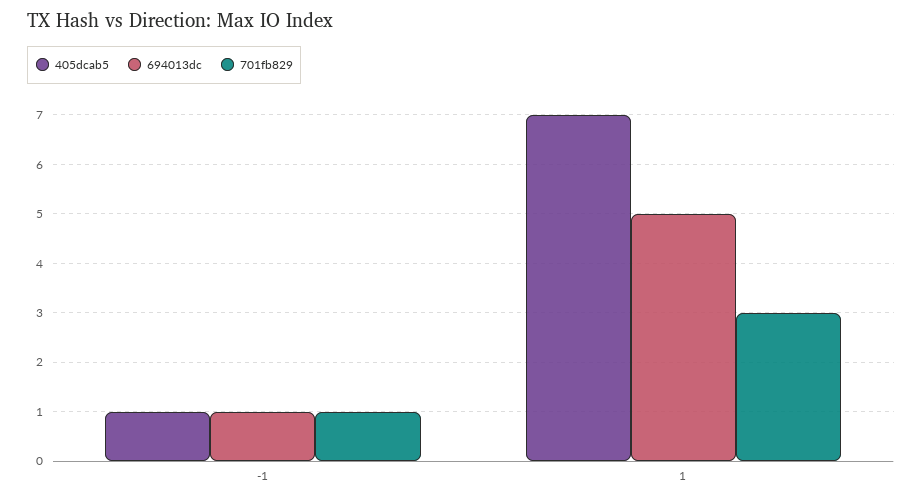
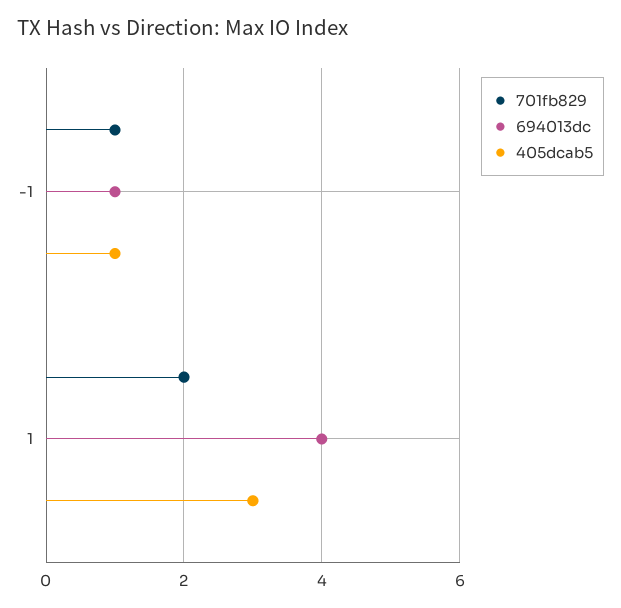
  {
    "405dcab5": {
      "-1": 1,
-     "1": 7
+     "1": 3
    },
    "694013dc": {
      "-1": 1,
-     "1": 5
+     "1": 4
    },
    "701fb829": {
      "-1": 1,
-     "1": 3
+     "1": 2
    }
  }

